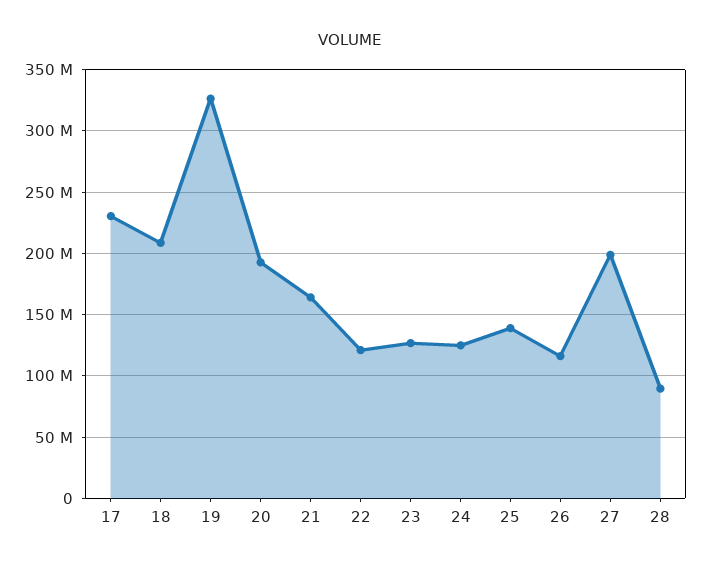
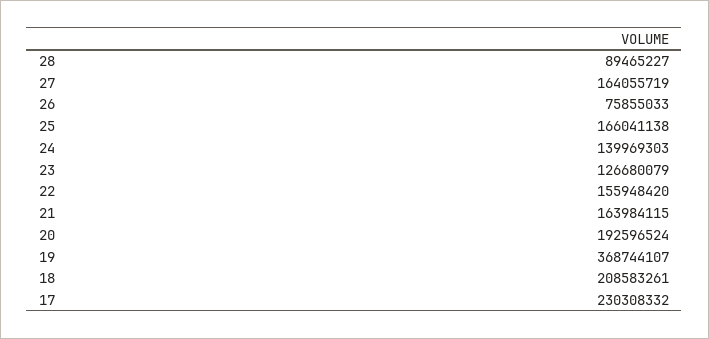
  {
    "17": 230308332,
    "18": 208583261,
-   "19": 325000000,
+   "19": 368744107,
    "20": 192596524,
    "21": 163984115,
-   "22": 120000000,
+   "22": 155948420,
    "23": 126680079,
-   "24": 125000000,
+   "24": 139969303,
-   "25": 140000000,
+   "25": 166041138,
-   "26": 115000000,
+   "26": 75855033,
-   "27": 200000000,
+   "27": 164055719,
    "28": 89465227
  }

